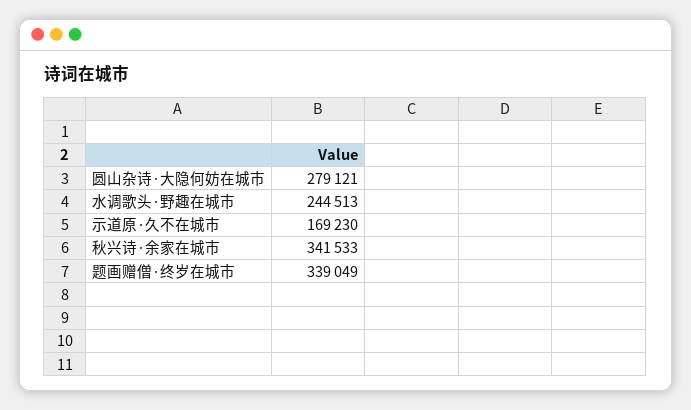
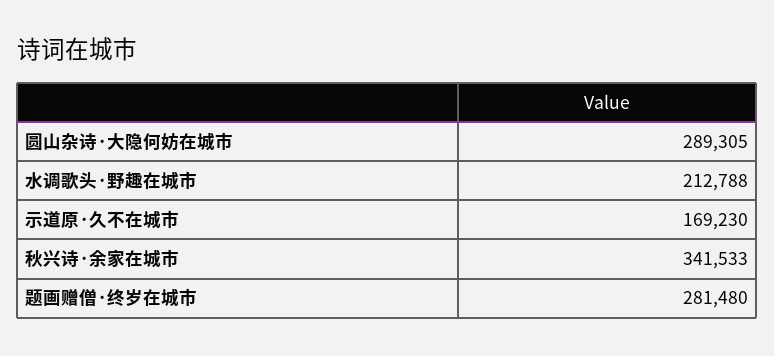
  {
-   "圆山杂诗·大隐何妨在城市": 279121,
+   "圆山杂诗·大隐何妨在城市": 289305,
-   "水调歌头·野趣在城市": 244513,
+   "水调歌头·野趣在城市": 212788,
    "示道原·久不在城市": 169230,
    "秋兴诗·余家在城市": 341533,
-   "题画赠僧·终岁在城市": 339049
+   "题画赠僧·终岁在城市": 281480
  }

